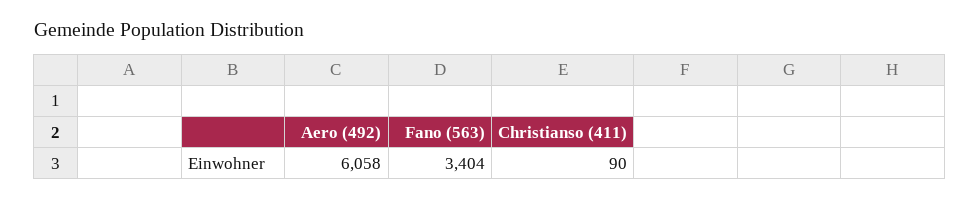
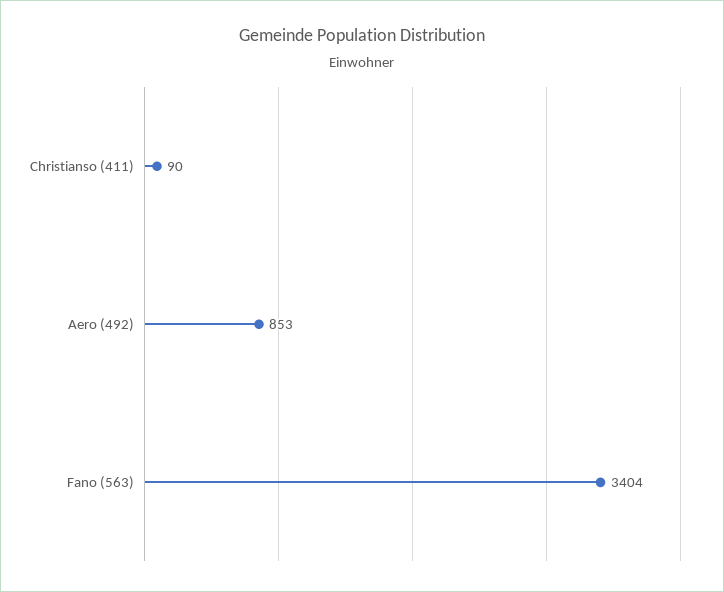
  {
-   "Aero (492)": 6058,
+   "Aero (492)": 853,
    "Fano (563)": 3404,
    "Christianso (411)": 90
  }

